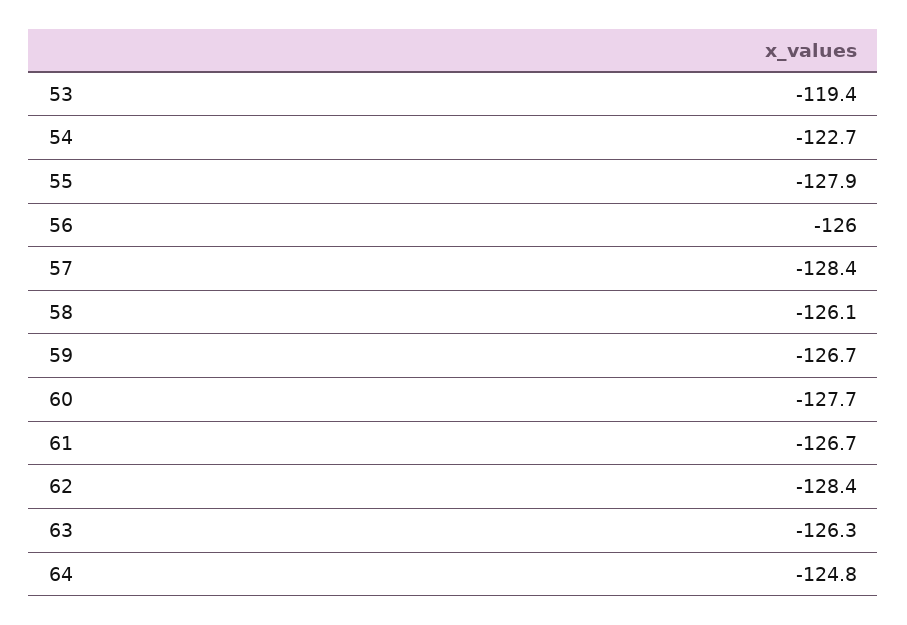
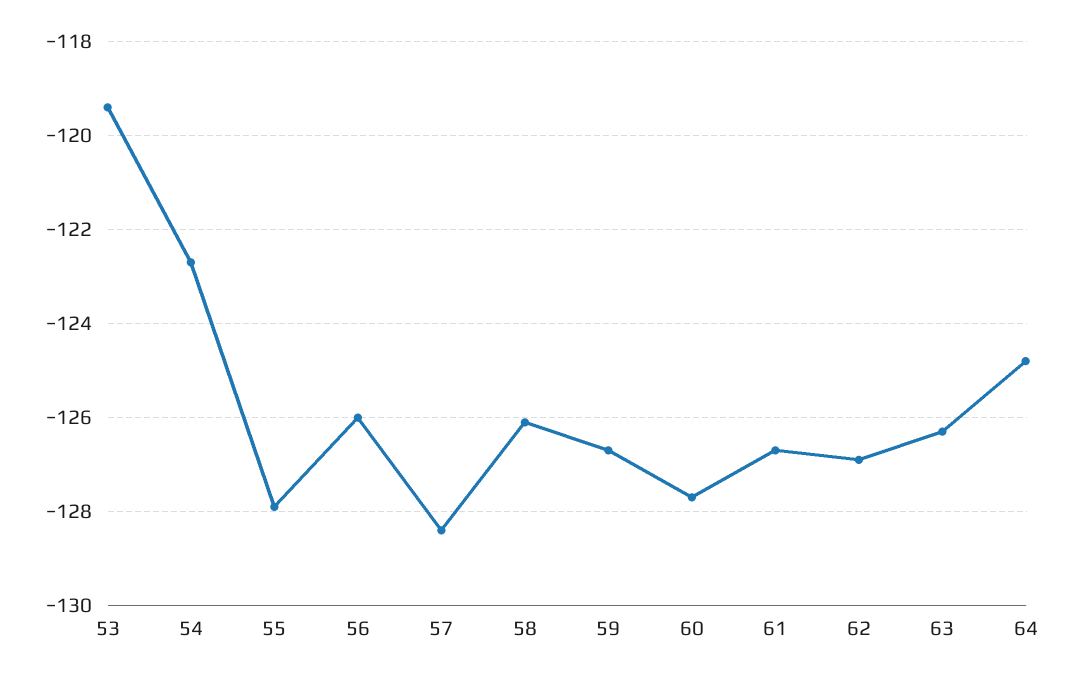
  {
    "53": -119.4,
    "54": -122.7,
    "55": -127.9,
    "56": -126,
    "57": -128.4,
    "58": -126.1,
    "59": -126.7,
    "60": -127.7,
    "61": -126.7,
-   "62": -128.4,
+   "62": -127,
    "63": -126.3,
    "64": -124.8
  }

